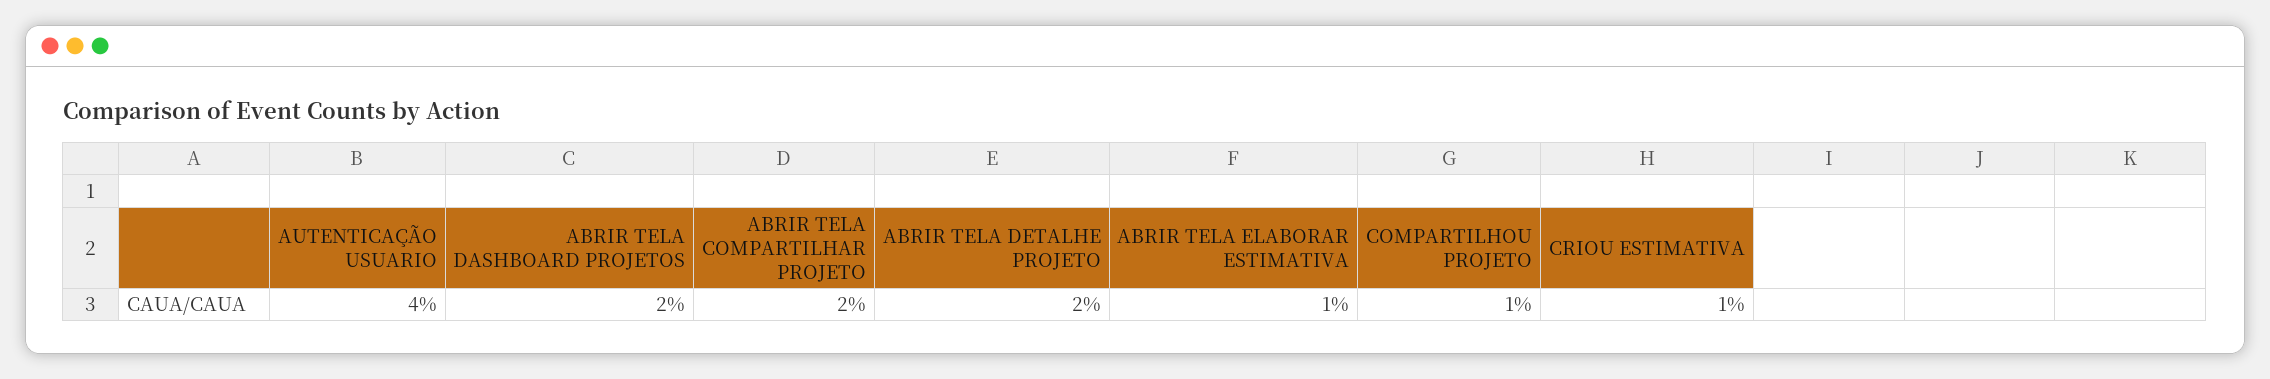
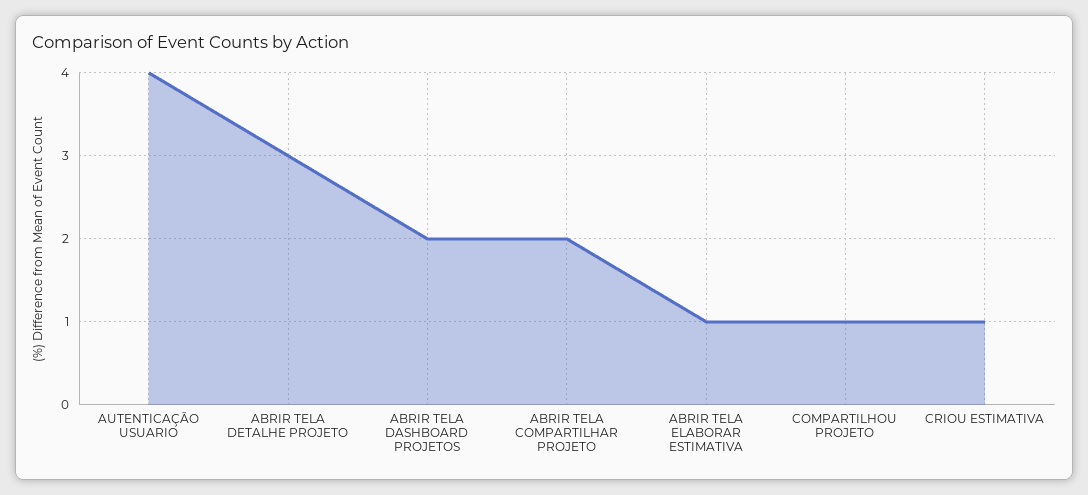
  {
    "AUTENTICAÇÃO USUARIO": 4,
    "ABRIR TELA DASHBOARD PROJETOS": 2,
    "ABRIR TELA COMPARTILHAR PROJETO": 2,
-   "ABRIR TELA DETALHE PROJETO": 2,
+   "ABRIR TELA DETALHE PROJETO": 3,
    "ABRIR TELA ELABORAR ESTIMATIVA": 1,
    "COMPARTILHOU PROJETO": 1,
    "CRIOU ESTIMATIVA": 1
  }

